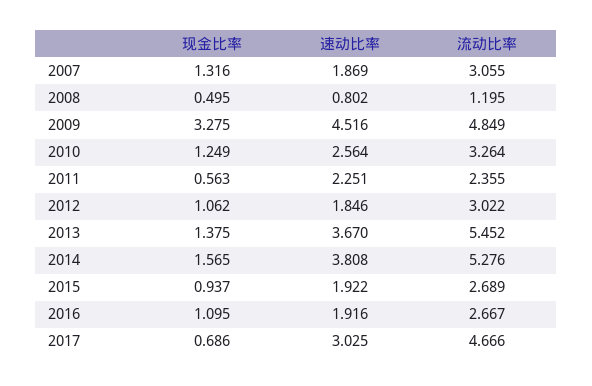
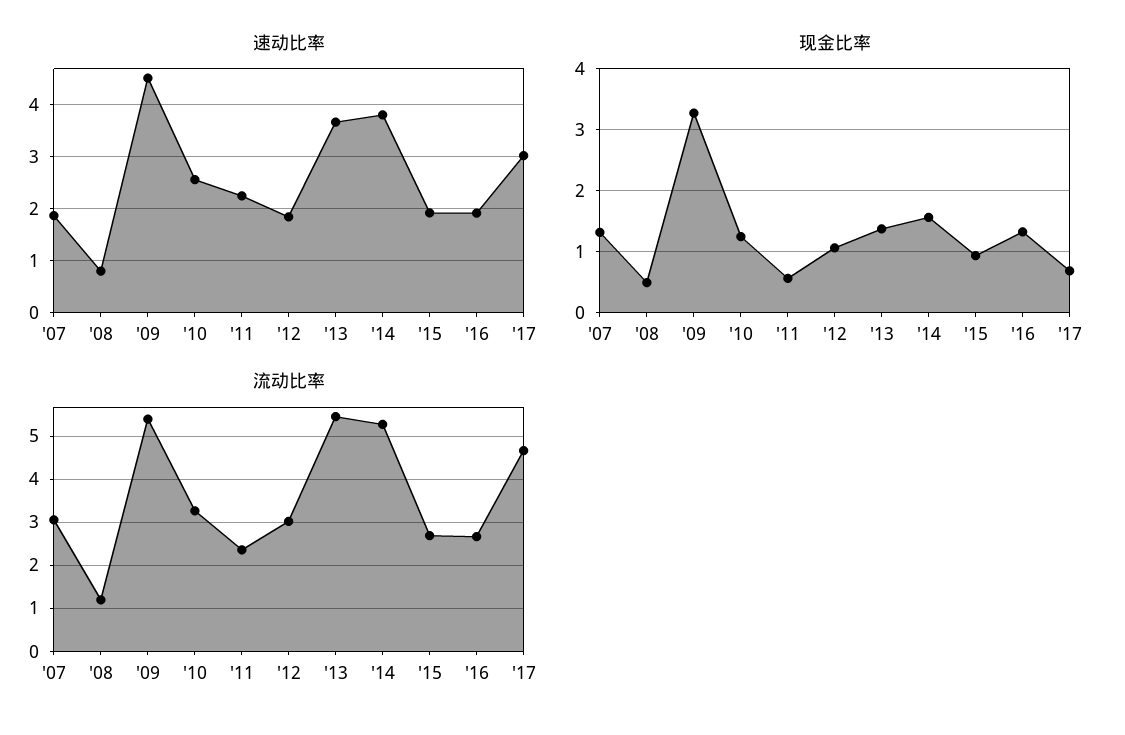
  {
    "现金比率": {
      "2007": 1.316,
      "2008": 0.495,
      "2009": 3.275,
      "2010": 1.249,
      "2011": 0.563,
      "2012": 1.062,
      "2013": 1.375,
      "2014": 1.565,
      "2015": 0.937,
-     "2016": 1.095,
+     "2016": 1.3,
      "2017": 0.686
    },
    "速动比率": {
      "2007": 1.869,
      "2008": 0.802,
      "2009": 4.516,
      "2010": 2.564,
      "2011": 2.251,
      "2012": 1.846,
      "2013": 3.67,
      "2014": 3.808,
      "2015": 1.922,
      "2016": 1.916,
      "2017": 3.025
    },
    "流动比率": {
      "2007": 3.055,
      "2008": 1.195,
-     "2009": 4.849,
+     "2009": 5.4,
      "2010": 3.264,
      "2011": 2.355,
      "2012": 3.022,
      "2013": 5.452,
      "2014": 5.276,
      "2015": 2.689,
      "2016": 2.667,
      "2017": 4.666
    }
  }

